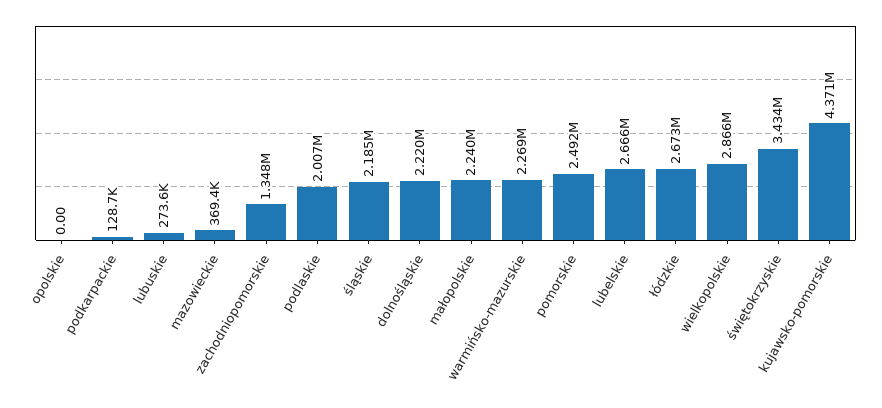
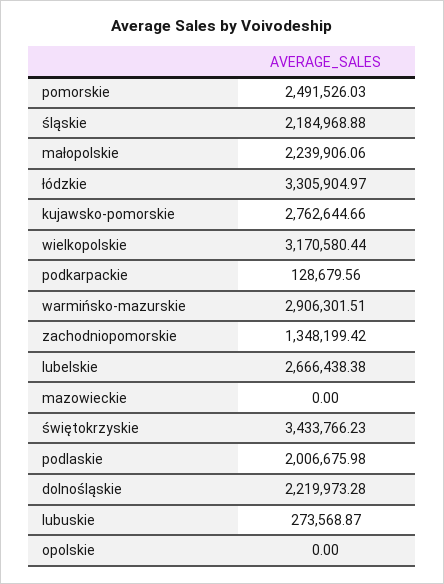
  {
    "opolskie": 0,
    "podkarpackie": 128679.56,
    "lubuskie": 273568.87,
-   "mazowieckie": 369400,
+   "mazowieckie": 0,
    "zachodniopomorskie": 1348199.42,
    "podlaskie": 2006675.98,
    "śląskie": 2184968.88,
    "dolnośląskie": 2219973.28,
    "małopolskie": 2239906.06,
-   "warmińsko-mazurskie": 2269000,
+   "warmińsko-mazurskie": 2906301.51,
    "pomorskie": 2491526.03,
    "lubelskie": 2666438.38,
-   "łódzkie": 2673000,
+   "łódzkie": 3305904.97,
-   "wielkopolskie": 2866000,
+   "wielkopolskie": 3170580.44,
    "świętokrzyskie": 3433766.23,
-   "kujawsko-pomorskie": 4371000
+   "kujawsko-pomorskie": 2762644.66
  }

